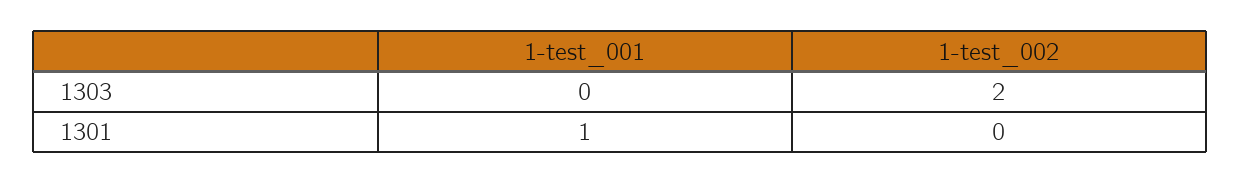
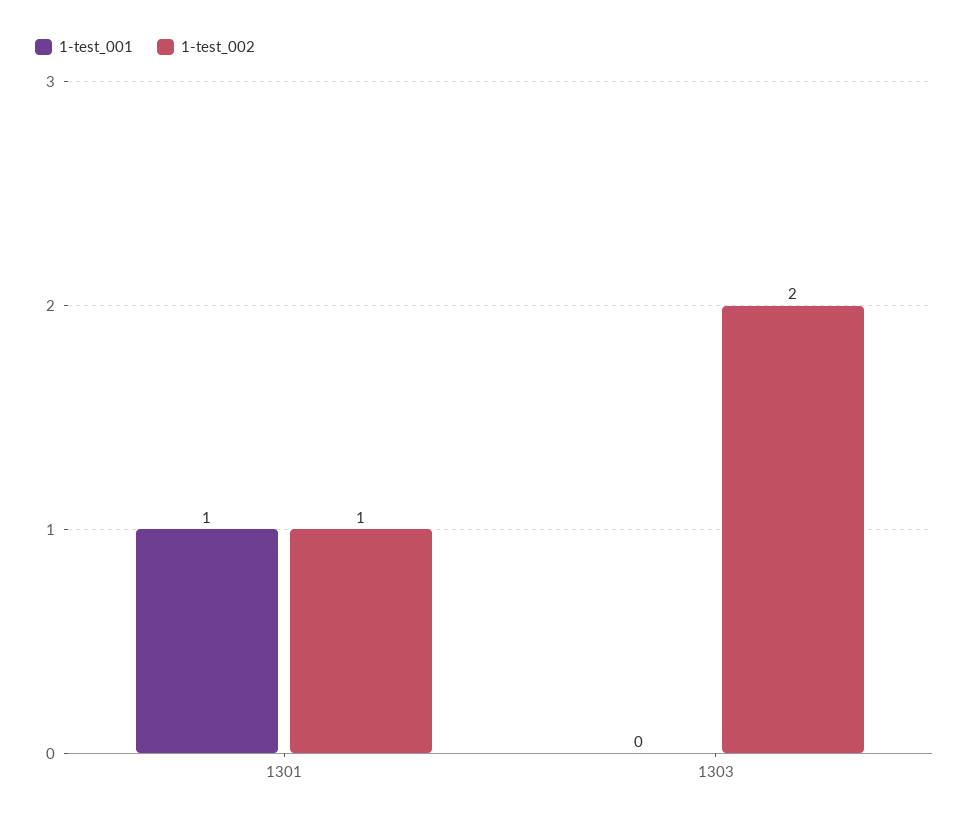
  {
    "1-test_001": {
      "1303": 0,
      "1301": 1
    },
    "1-test_002": {
      "1303": 2,
-     "1301": 0
+     "1301": 1
    }
  }

